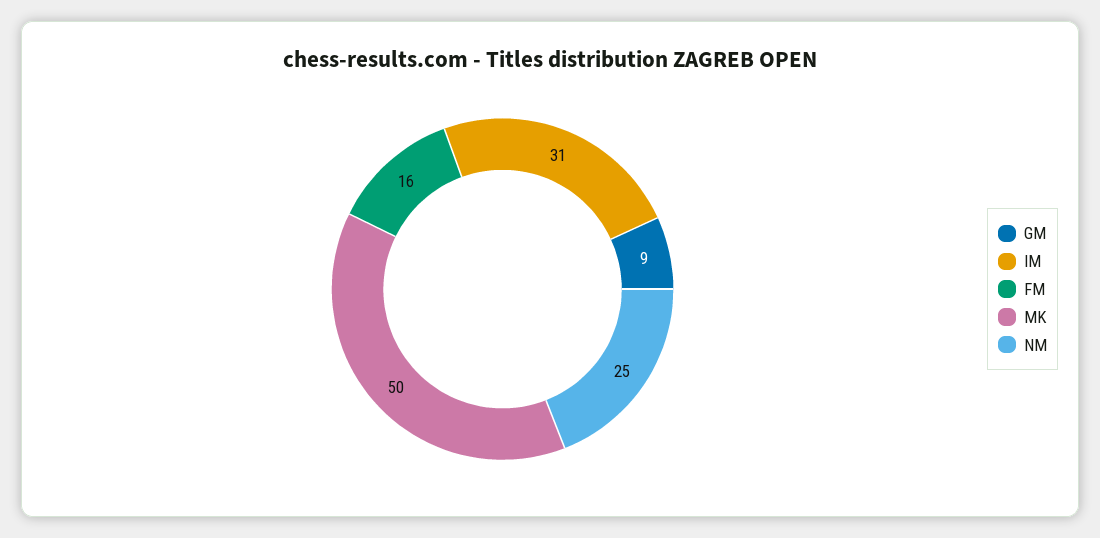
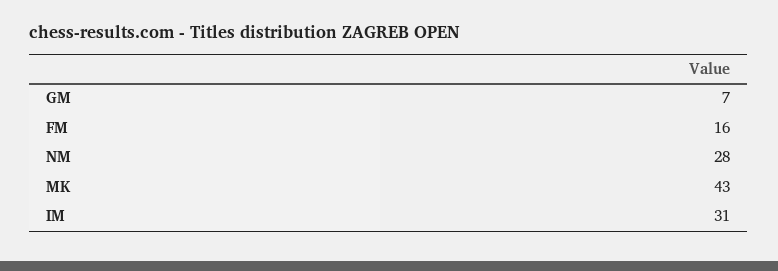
  {
-   "GM": 9,
+   "GM": 7,
    "IM": 31,
    "FM": 16,
-   "MK": 50,
+   "MK": 43,
-   "NM": 25
+   "NM": 28
  }

